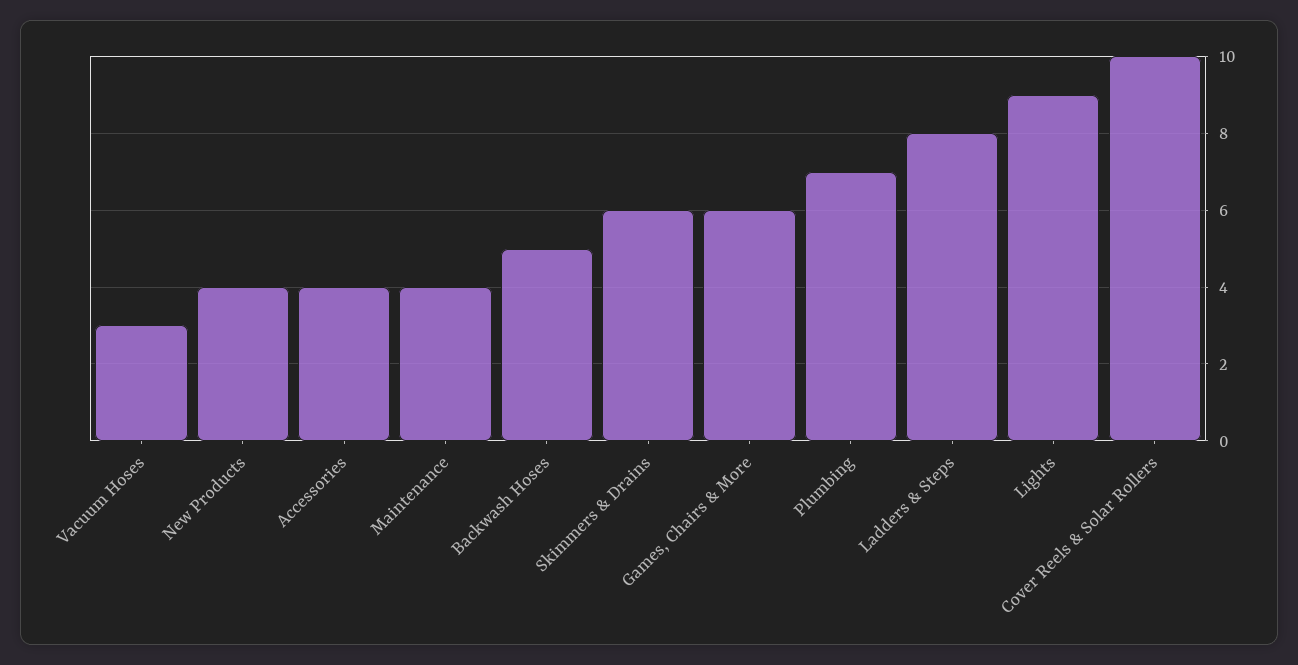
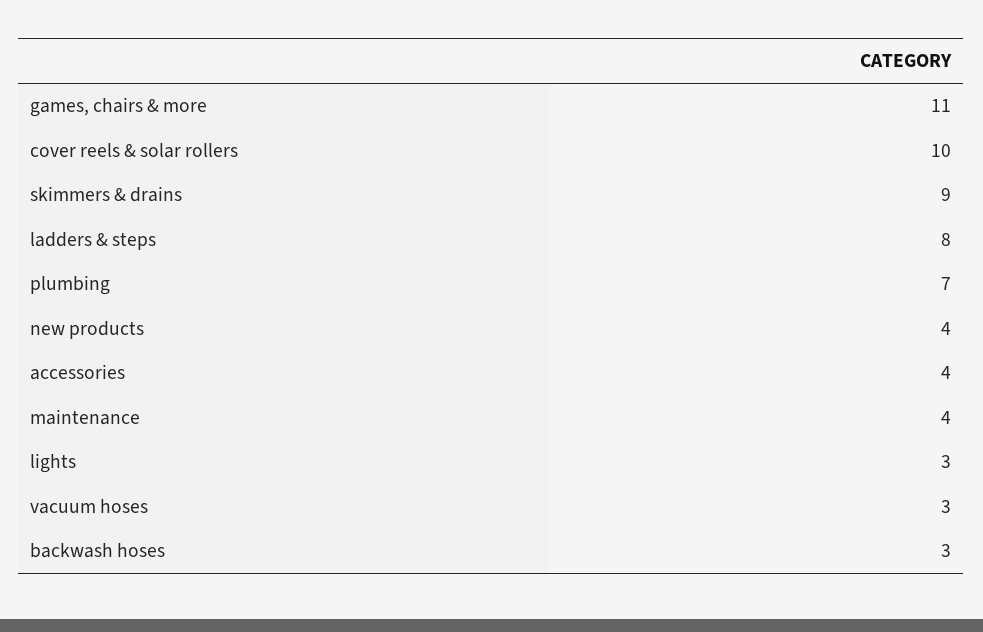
  {
    "Vacuum Hoses": 3,
    "New Products": 4,
    "Accessories": 4,
    "Maintenance": 4,
-   "Backwash Hoses": 5,
+   "Backwash Hoses": 3,
-   "Skimmers & Drains": 6,
+   "Skimmers & Drains": 9,
-   "Games, Chairs & More": 6,
+   "Games, Chairs & More": 11,
    "Plumbing": 7,
    "Ladders & Steps": 8,
-   "Lights": 9,
+   "Lights": 3,
    "Cover Reels & Solar Rollers": 10
  }

